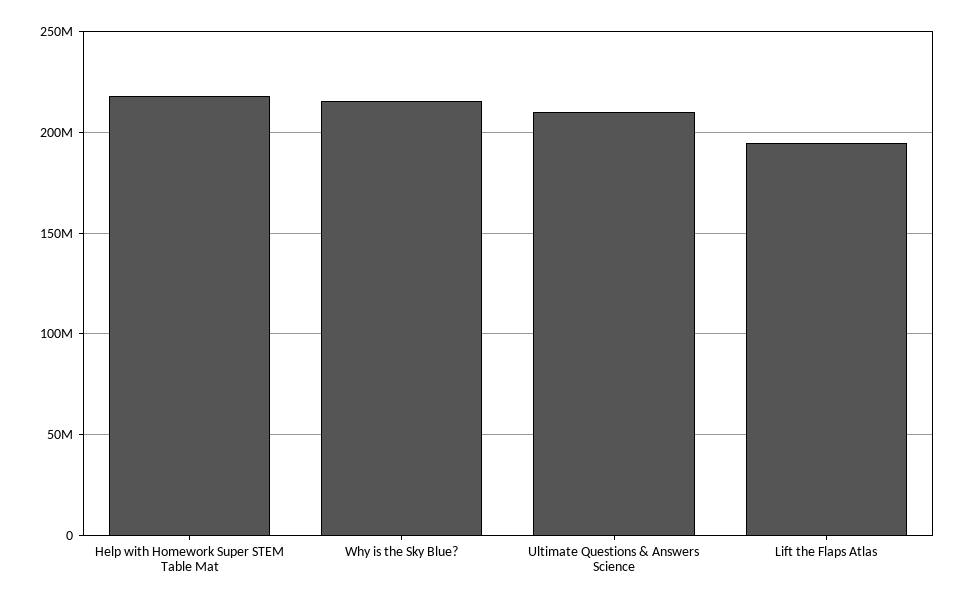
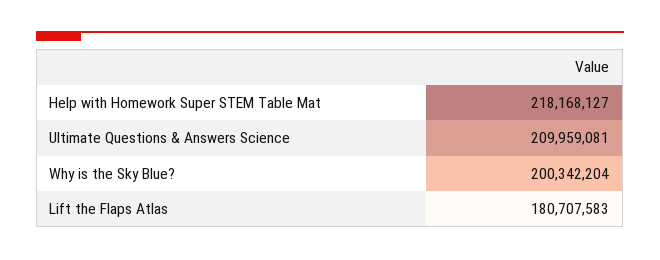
  {
    "Help with Homework Super STEM Table Mat": 218168127,
-   "Why is the Sky Blue?": 215000000,
+   "Why is the Sky Blue?": 200342204,
    "Ultimate Questions & Answers Science": 209959081,
-   "Lift the Flaps Atlas": 195000000
+   "Lift the Flaps Atlas": 180707583
  }

